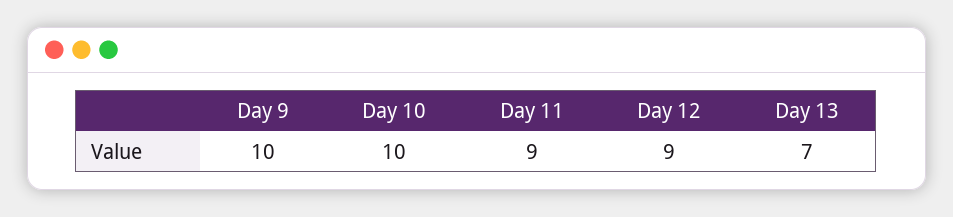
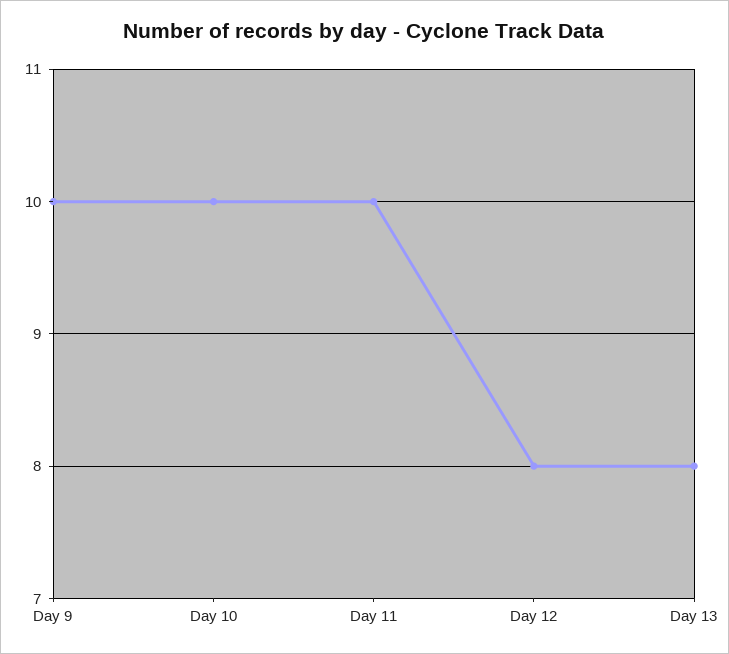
  {
    "Day 9": 10,
    "Day 10": 10,
-   "Day 11": 9,
+   "Day 11": 10,
-   "Day 12": 9,
+   "Day 12": 8,
-   "Day 13": 7
+   "Day 13": 8
  }

